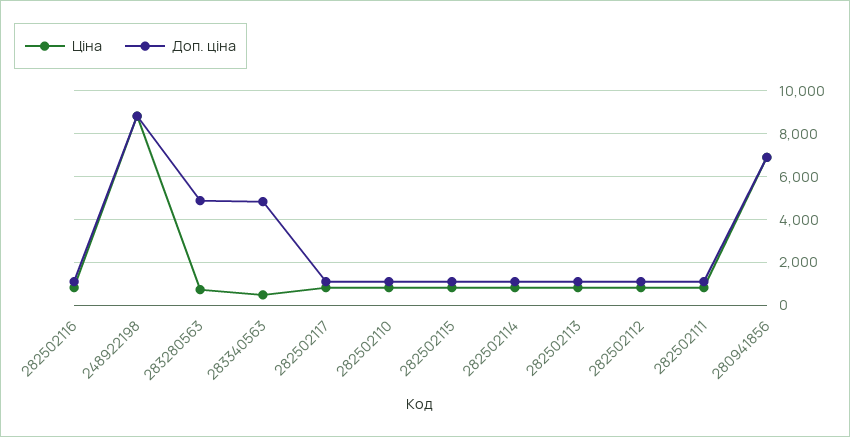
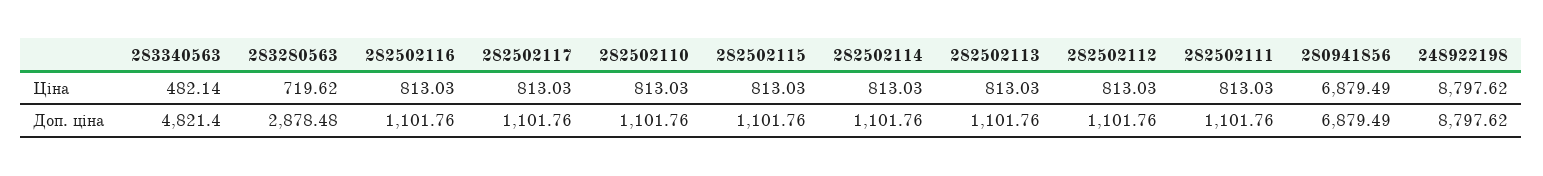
  {
    "Ціна": {
      "282502116": 813.03,
      "248922198": 8797.62,
      "283280563": 719.62,
      "283340563": 482.14,
      "282502117": 813.03,
      "282502110": 813.03,
      "282502115": 813.03,
      "282502114": 813.03,
      "282502113": 813.03,
      "282502112": 813.03,
      "282502111": 813.03,
      "280941856": 6879.49
    },
    "Доп. ціна": {
      "282502116": 1101.76,
      "248922198": 8797.62,
-     "283280563": 5000,
+     "283280563": 2878.48,
      "283340563": 4821.4,
      "282502117": 1101.76,
      "282502110": 1101.76,
      "282502115": 1101.76,
      "282502114": 1101.76,
      "282502113": 1101.76,
      "282502112": 1101.76,
      "282502111": 1101.76,
      "280941856": 6879.49
    }
  }

